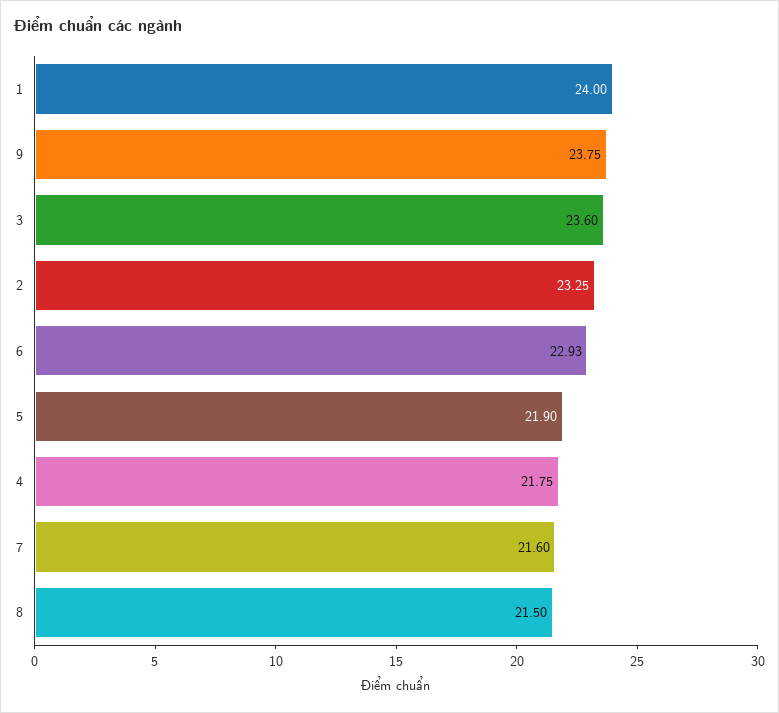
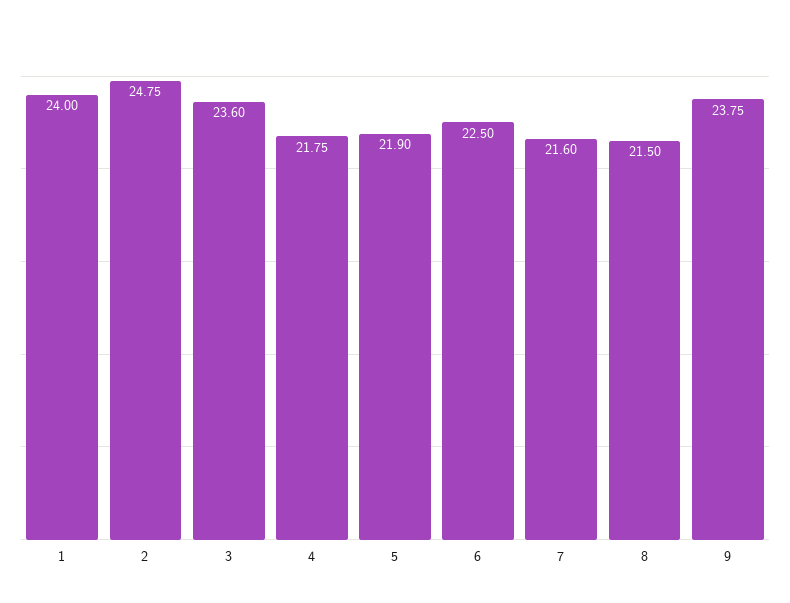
  {
    "1": 24,
    "9": 23.75,
    "3": 23.6,
-   "2": 23.25,
+   "2": 24.75,
-   "6": 22.93,
+   "6": 22.5,
    "5": 21.9,
    "4": 21.75,
    "7": 21.6,
    "8": 21.5
  }

